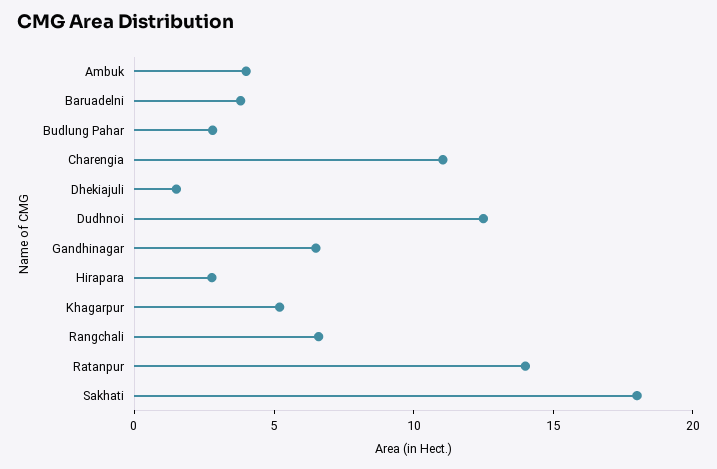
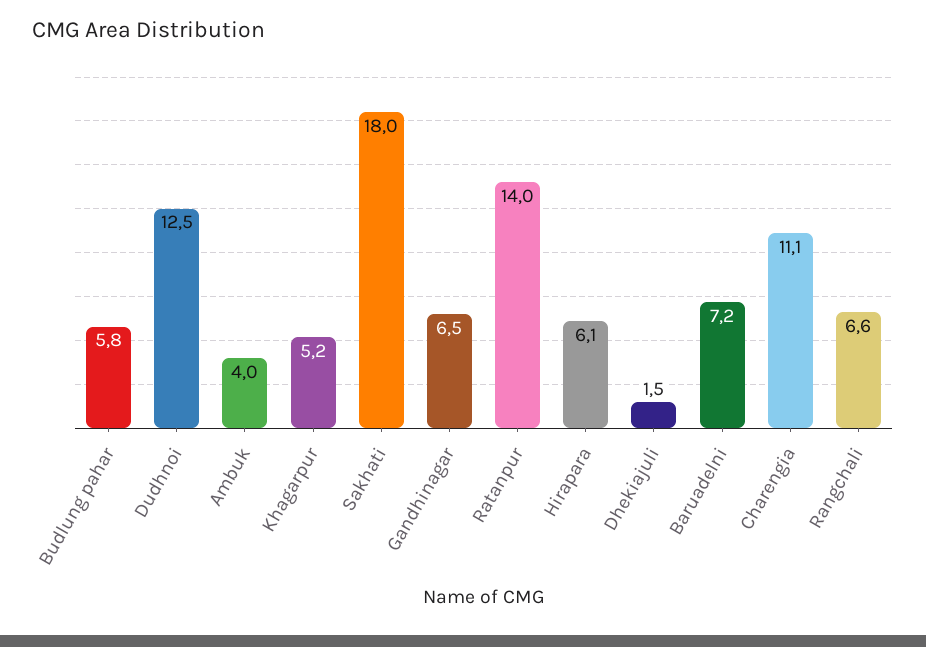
  {
    "Ambuk": 4,
-   "Baruadelni": 4,
+   "Baruadelni": 7.2,
-   "Budlung Pahar": 3,
+   "Budlung Pahar": 5.8,
    "Charengia": 11.1,
    "Dhekiajuli": 1.5,
    "Dudhnoi": 12.5,
    "Gandhinagar": 6.5,
-   "Hirapara": 3,
+   "Hirapara": 6.1,
    "Khagarpur": 5.2,
    "Rangchali": 6.6,
    "Ratanpur": 14,
    "Sakhati": 18
  }

